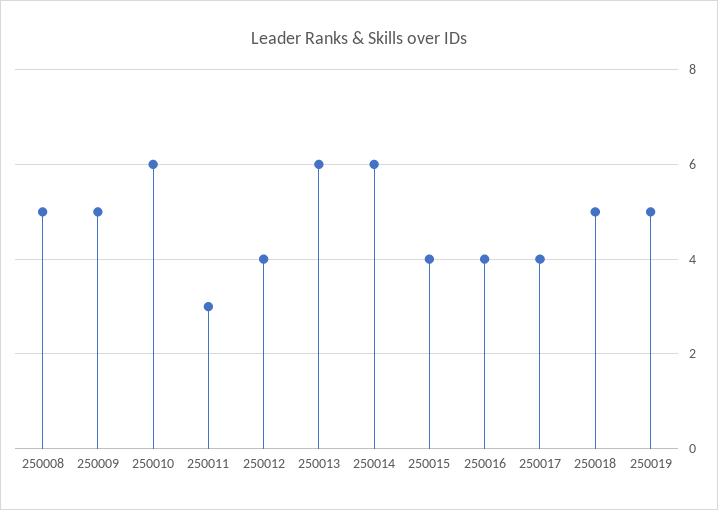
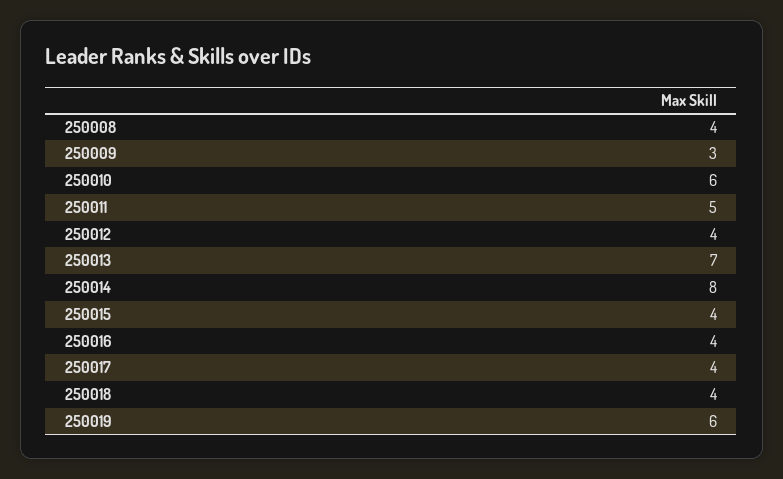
  {
-   "250008": 5,
+   "250008": 4,
-   "250009": 5,
+   "250009": 3,
    "250010": 6,
-   "250011": 3,
+   "250011": 5,
    "250012": 4,
-   "250013": 6,
+   "250013": 7,
-   "250014": 6,
+   "250014": 8,
    "250015": 4,
    "250016": 4,
    "250017": 4,
-   "250018": 5,
+   "250018": 4,
-   "250019": 5
+   "250019": 6
  }

